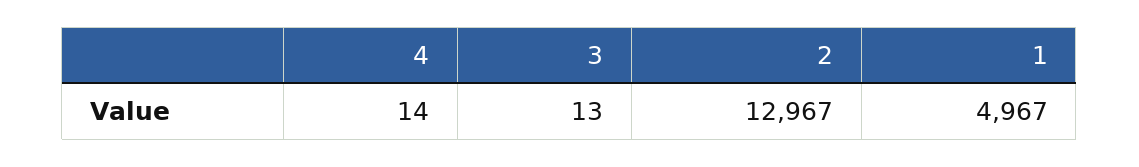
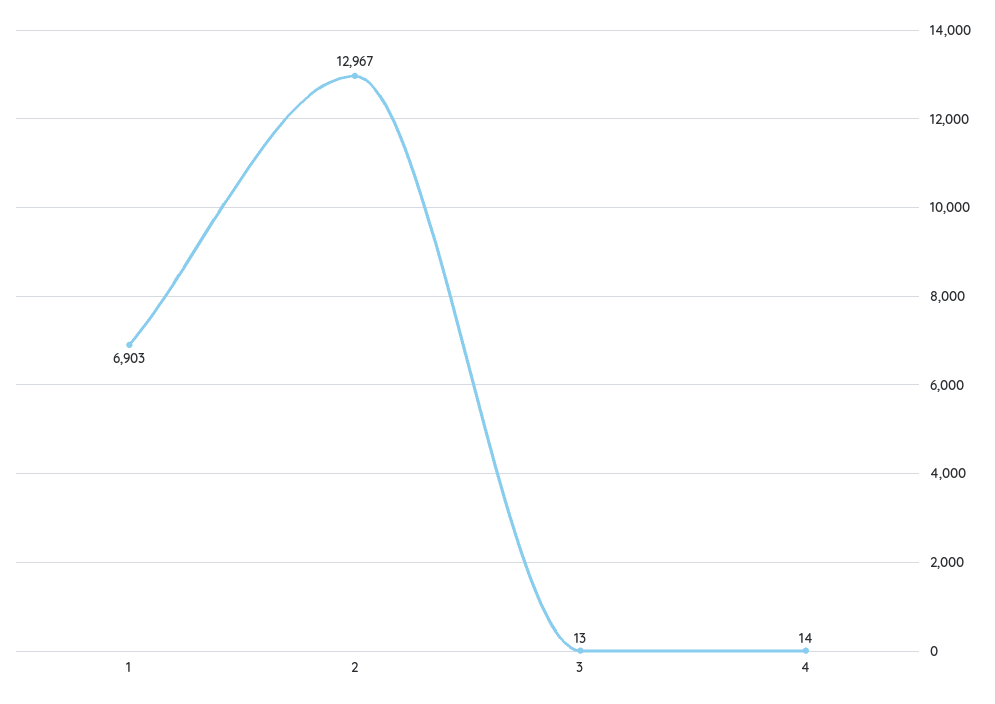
  {
    "4": 14,
    "3": 13,
    "2": 12967,
-   "1": 4967
+   "1": 6903
  }

